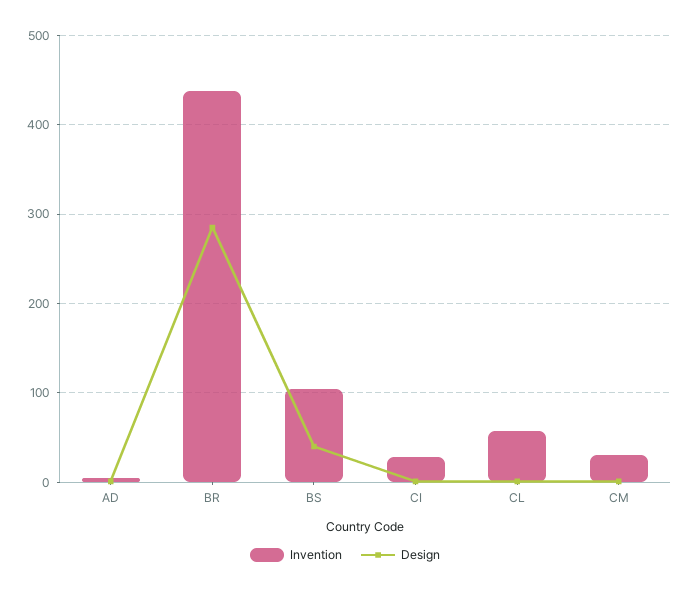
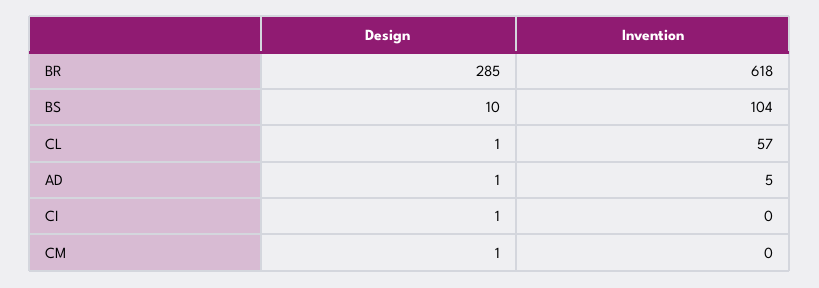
  {
    "Invention": {
      "AD": 5,
-     "BR": 440,
+     "BR": 618,
      "BS": 104,
-     "CI": 30,
+     "CI": 0,
      "CL": 57,
-     "CM": 30
+     "CM": 0
    },
    "Design": {
      "AD": 1,
      "BR": 285,
-     "BS": 40,
+     "BS": 10,
      "CI": 1,
      "CL": 1,
      "CM": 1
    }
  }

